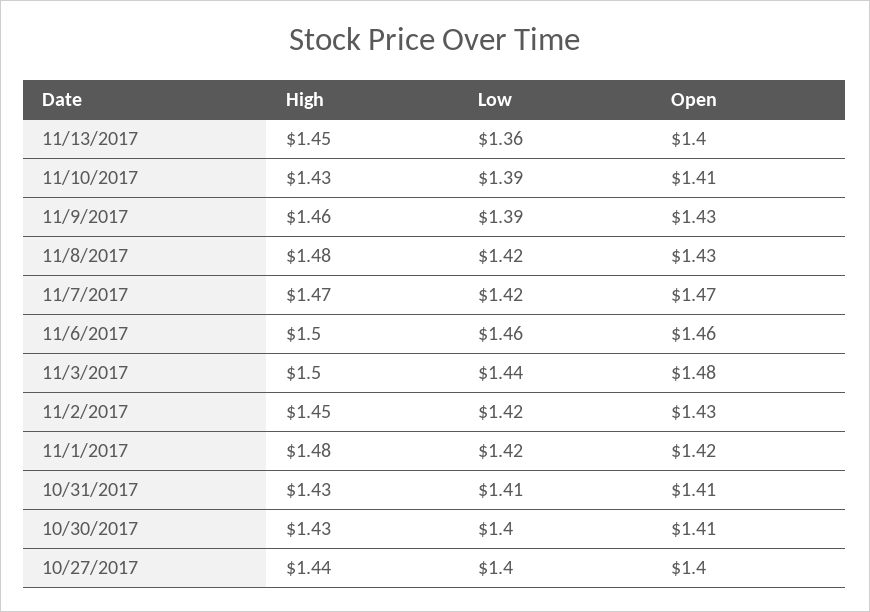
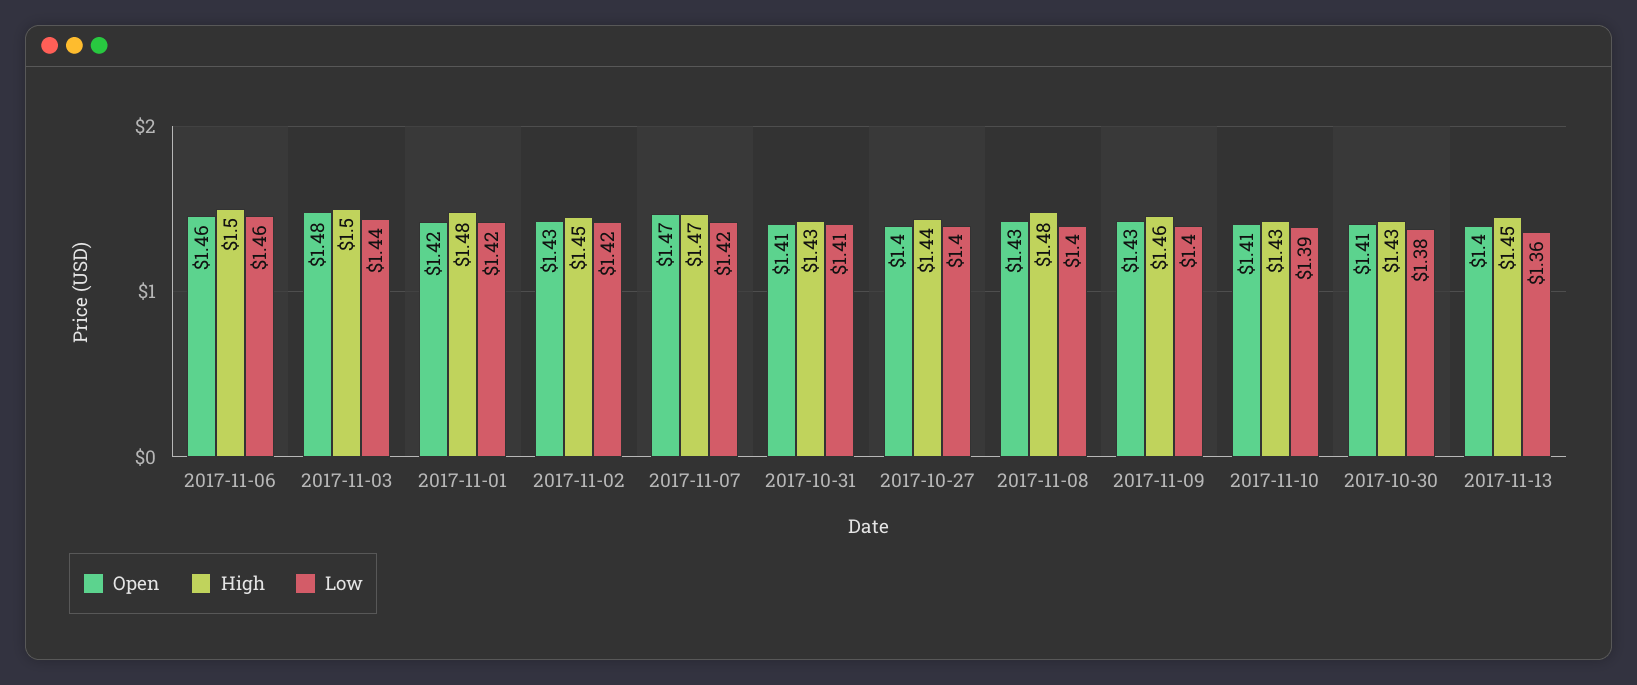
  {
    "High": {
      "11/13/2017": 1.45,
      "11/10/2017": 1.43,
      "11/9/2017": 1.46,
      "11/8/2017": 1.48,
      "11/7/2017": 1.47,
      "11/6/2017": 1.5,
      "11/3/2017": 1.5,
      "11/2/2017": 1.45,
      "11/1/2017": 1.48,
      "10/31/2017": 1.43,
      "10/30/2017": 1.43,
      "10/27/2017": 1.44
    },
    "Low": {
      "11/13/2017": 1.36,
      "11/10/2017": 1.39,
-     "11/9/2017": 1.39,
+     "11/9/2017": 1.4,
-     "11/8/2017": 1.42,
+     "11/8/2017": 1.4,
      "11/7/2017": 1.42,
      "11/6/2017": 1.46,
      "11/3/2017": 1.44,
      "11/2/2017": 1.42,
      "11/1/2017": 1.42,
      "10/31/2017": 1.41,
-     "10/30/2017": 1.4,
+     "10/30/2017": 1.38,
      "10/27/2017": 1.4
    },
    "Open": {
      "11/13/2017": 1.4,
      "11/10/2017": 1.41,
      "11/9/2017": 1.43,
      "11/8/2017": 1.43,
      "11/7/2017": 1.47,
      "11/6/2017": 1.46,
      "11/3/2017": 1.48,
      "11/2/2017": 1.43,
      "11/1/2017": 1.42,
      "10/31/2017": 1.41,
      "10/30/2017": 1.41,
      "10/27/2017": 1.4
    }
  }

